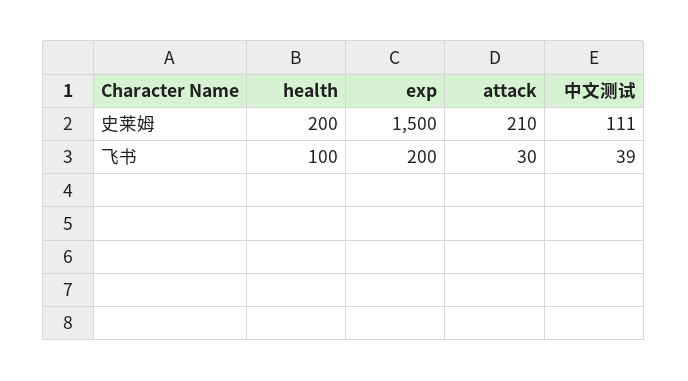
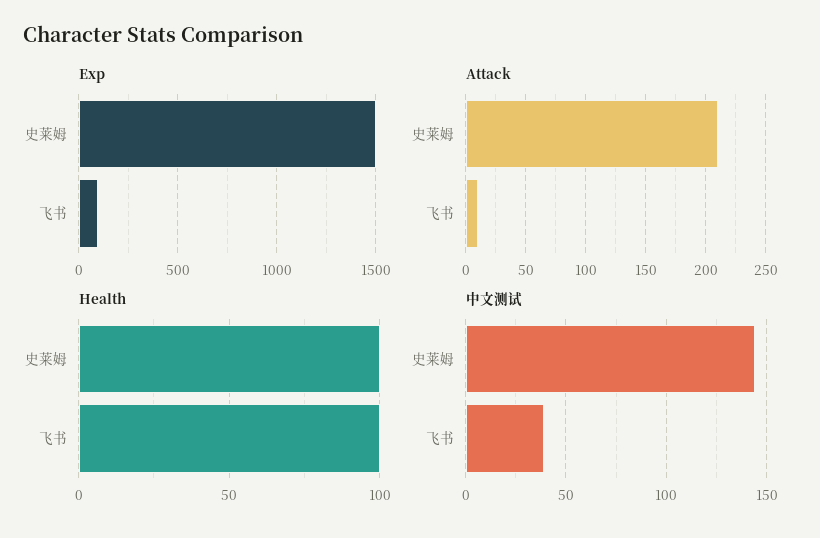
  {
    "health": {
-     "史莱姆": 200,
+     "史莱姆": 100,
      "飞书": 100
    },
    "exp": {
      "史莱姆": 1500,
-     "飞书": 200
+     "飞书": 100
    },
    "attack": {
      "史莱姆": 210,
-     "飞书": 30
+     "飞书": 10
    },
    "中文测试": {
-     "史莱姆": 111,
+     "史莱姆": 145,
      "飞书": 39
    }
  }

